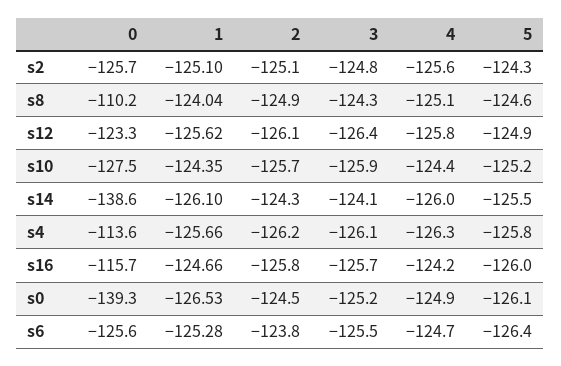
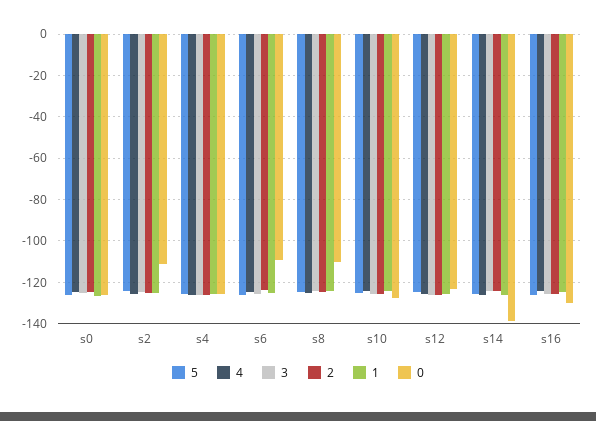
  {
    "0": {
-     "s2": -125.7,
+     "s2": -110,
      "s8": -110.2,
      "s12": -123.3,
      "s10": -127.5,
      "s14": -138.6,
-     "s4": -113.6,
+     "s4": -125,
-     "s16": -115.7,
+     "s16": -130,
-     "s0": -139.3,
+     "s0": -125,
-     "s6": -125.6
+     "s6": -110
    },
    "1": {
      "s2": -125.1,
      "s8": -124.04,
      "s12": -125.62,
      "s10": -124.35,
      "s14": -126.1,
      "s4": -125.66,
      "s16": -124.66,
      "s0": -126.53,
      "s6": -125.28
    },
    "2": {
      "s2": -125.1,
      "s8": -124.9,
      "s12": -126.1,
      "s10": -125.7,
      "s14": -124.3,
      "s4": -126.2,
      "s16": -125.8,
      "s0": -124.5,
      "s6": -123.8
    },
    "3": {
      "s2": -124.8,
      "s8": -124.3,
      "s12": -126.4,
      "s10": -125.9,
      "s14": -124.1,
      "s4": -126.1,
      "s16": -125.7,
      "s0": -125.2,
      "s6": -125.5
    },
    "4": {
      "s2": -125.6,
      "s8": -125.1,
      "s12": -125.8,
      "s10": -124.4,
      "s14": -126,
      "s4": -126.3,
      "s16": -124.2,
      "s0": -124.9,
      "s6": -124.7
    },
    "5": {
      "s2": -124.3,
      "s8": -124.6,
      "s12": -124.9,
      "s10": -125.2,
      "s14": -125.5,
      "s4": -125.8,
      "s16": -126,
      "s0": -126.1,
      "s6": -126.4
    }
  }

